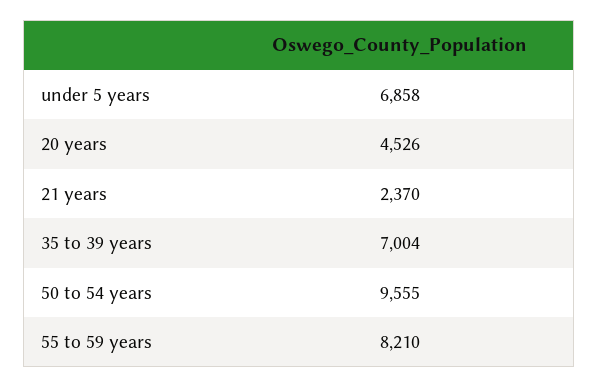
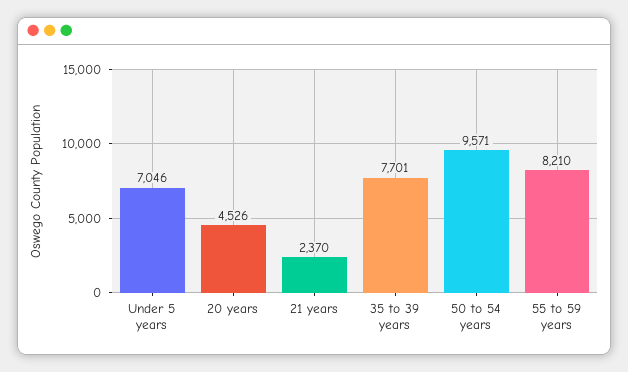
  {
-   "under 5 years": 6858,
+   "under 5 years": 7046,
    "20 years": 4526,
    "21 years": 2370,
-   "35 to 39 years": 7004,
+   "35 to 39 years": 7701,
-   "50 to 54 years": 9555,
+   "50 to 54 years": 9571,
    "55 to 59 years": 8210
  }

